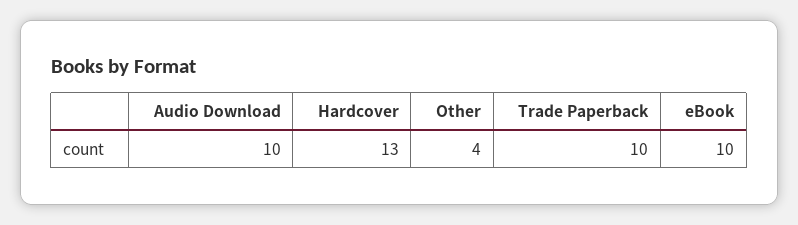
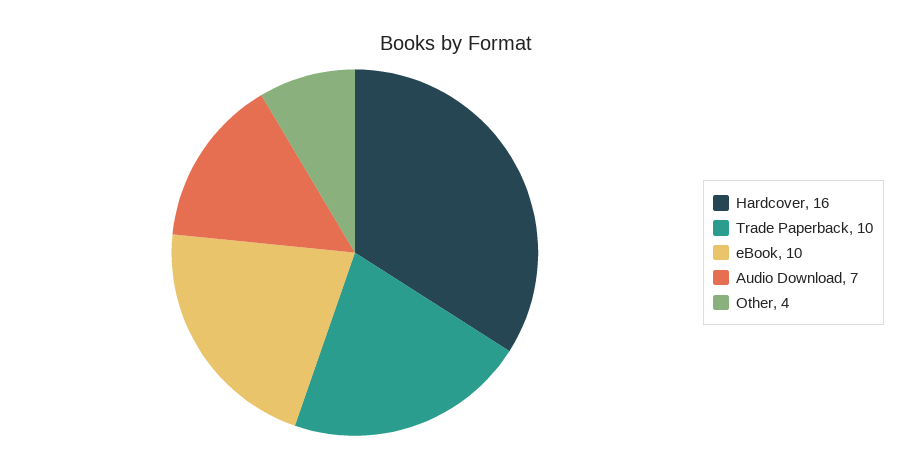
  {
-   "Audio Download": 10,
+   "Audio Download": 7,
-   "Hardcover": 13,
+   "Hardcover": 16,
    "Other": 4,
    "Trade Paperback": 10,
    "eBook": 10
  }

